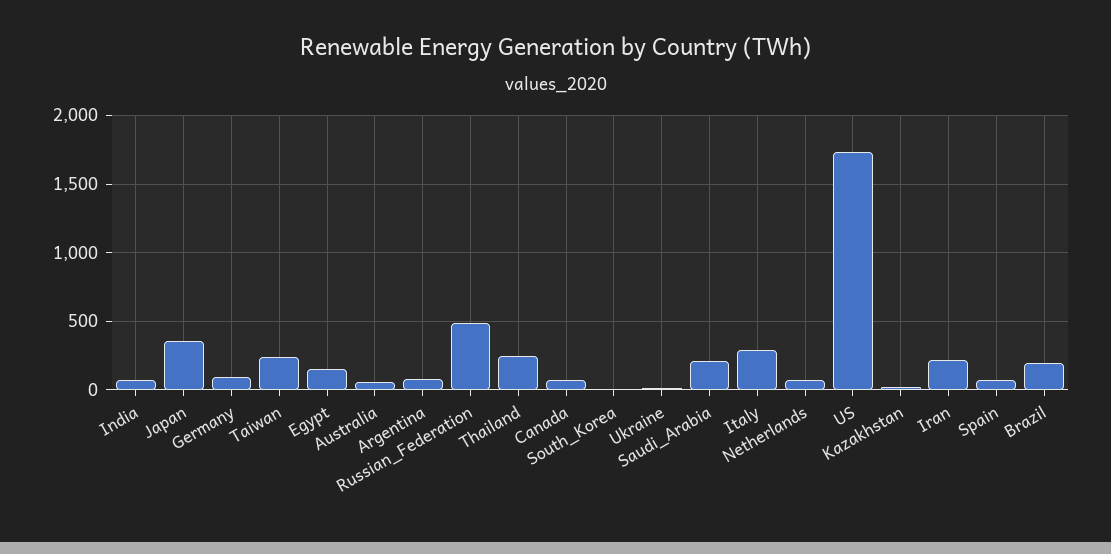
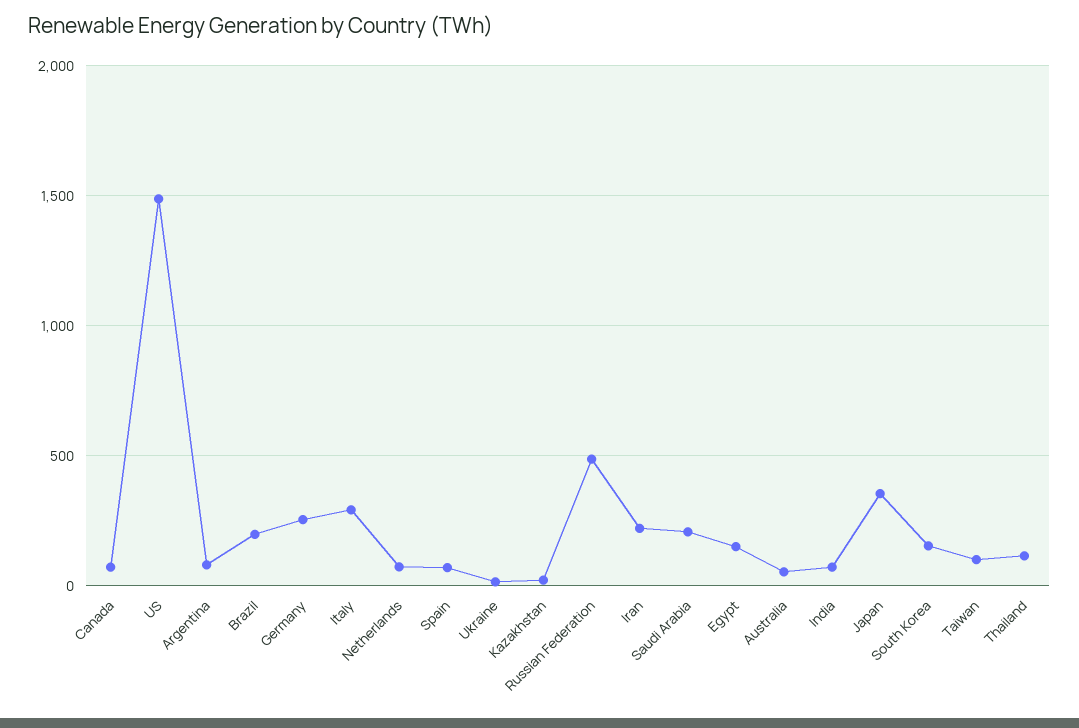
  {
    "India": 50,
    "Japan": 350,
-   "Germany": 100,
+   "Germany": 250,
-   "Taiwan": 250,
+   "Taiwan": 100,
    "Egypt": 150,
    "Australia": 50,
    "Argentina": 100,
    "Russian_Federation": 500,
-   "Thailand": 250,
+   "Thailand": 100,
    "Canada": 50,
-   "South_Korea": 0,
+   "South_Korea": 150,
    "Ukraine": 0,
    "Saudi_Arabia": 200,
    "Italy": 300,
    "Netherlands": 50,
-   "US": 1750,
+   "US": 1500,
    "Kazakhstan": 0,
    "Iran": 200,
    "Spain": 50,
    "Brazil": 200
  }

